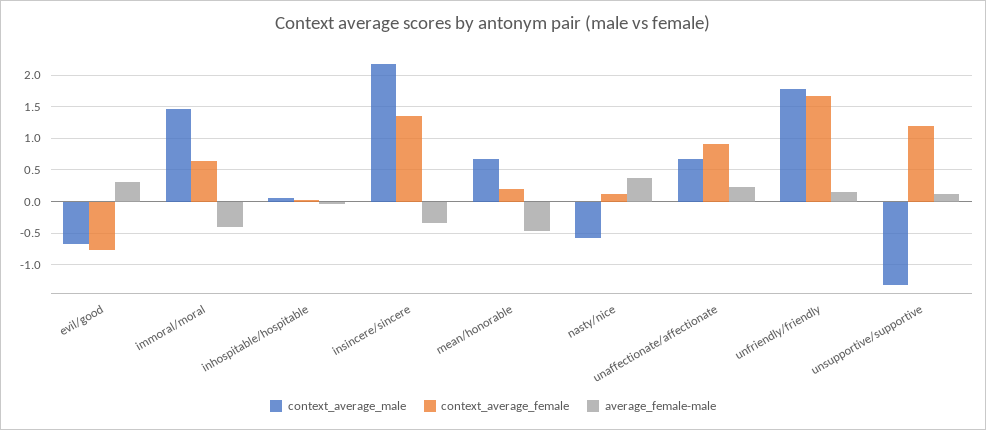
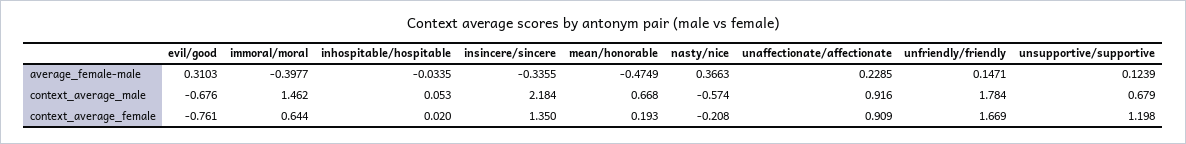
  {
    "context_average_male": {
      "evil/good": -0.676,
      "immoral/moral": 1.462,
      "inhospitable/hospitable": 0.053,
      "insincere/sincere": 2.184,
      "mean/honorable": 0.668,
      "nasty/nice": -0.574,
-     "unaffectionate/affectionate": 0.7,
+     "unaffectionate/affectionate": 0.916,
      "unfriendly/friendly": 1.784,
-     "unsupportive/supportive": -1.3
+     "unsupportive/supportive": 0.679
    },
    "context_average_female": {
      "evil/good": -0.761,
      "immoral/moral": 0.644,
      "inhospitable/hospitable": 0.02,
      "insincere/sincere": 1.35,
      "mean/honorable": 0.193,
-     "nasty/nice": 0.1,
+     "nasty/nice": -0.208,
      "unaffectionate/affectionate": 0.909,
      "unfriendly/friendly": 1.669,
      "unsupportive/supportive": 1.198
    },
    "average_female-male": {
      "evil/good": 0.3103,
      "immoral/moral": -0.3977,
      "inhospitable/hospitable": -0.0335,
      "insincere/sincere": -0.3355,
      "mean/honorable": -0.4749,
      "nasty/nice": 0.3663,
      "unaffectionate/affectionate": 0.2285,
      "unfriendly/friendly": 0.1471,
      "unsupportive/supportive": 0.1239
    }
  }

